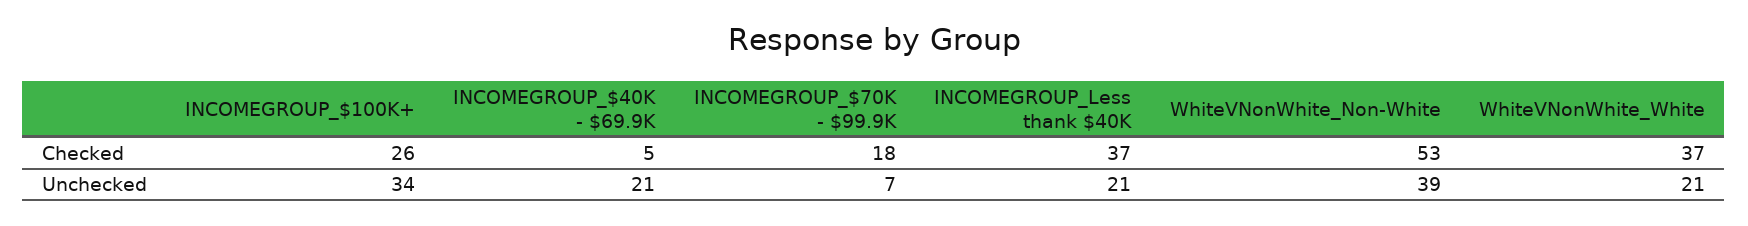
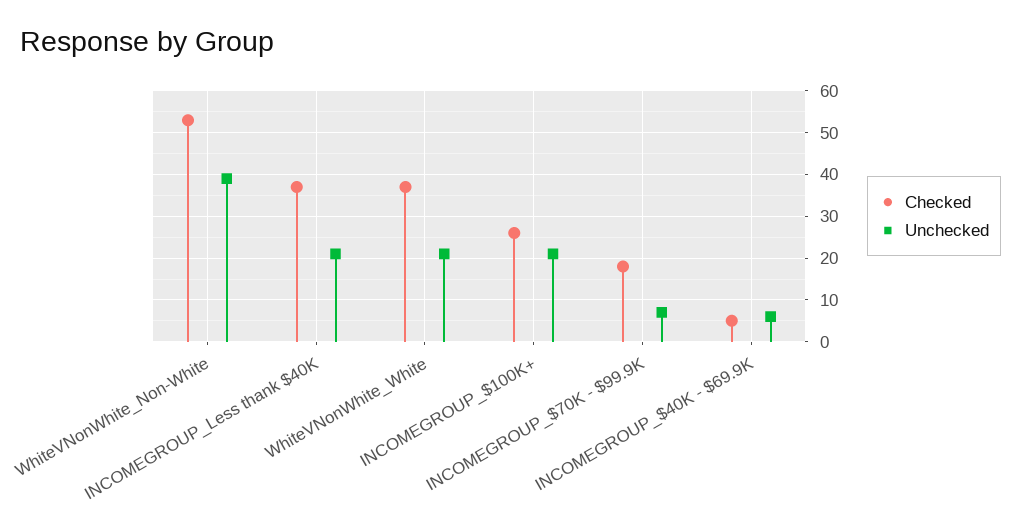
  {
    "Checked": {
      "INCOMEGROUP_$100K+": 26,
      "INCOMEGROUP_$40K - $69.9K": 5,
      "INCOMEGROUP_$70K - $99.9K": 18,
      "INCOMEGROUP_Less thank $40K": 37,
      "WhiteVNonWhite_Non-White": 53,
      "WhiteVNonWhite_White": 37
    },
    "Unchecked": {
-     "INCOMEGROUP_$100K+": 34,
+     "INCOMEGROUP_$100K+": 20,
-     "INCOMEGROUP_$40K - $69.9K": 21,
+     "INCOMEGROUP_$40K - $69.9K": 5,
      "INCOMEGROUP_$70K - $99.9K": 7,
      "INCOMEGROUP_Less thank $40K": 21,
      "WhiteVNonWhite_Non-White": 39,
      "WhiteVNonWhite_White": 21
    }
  }

